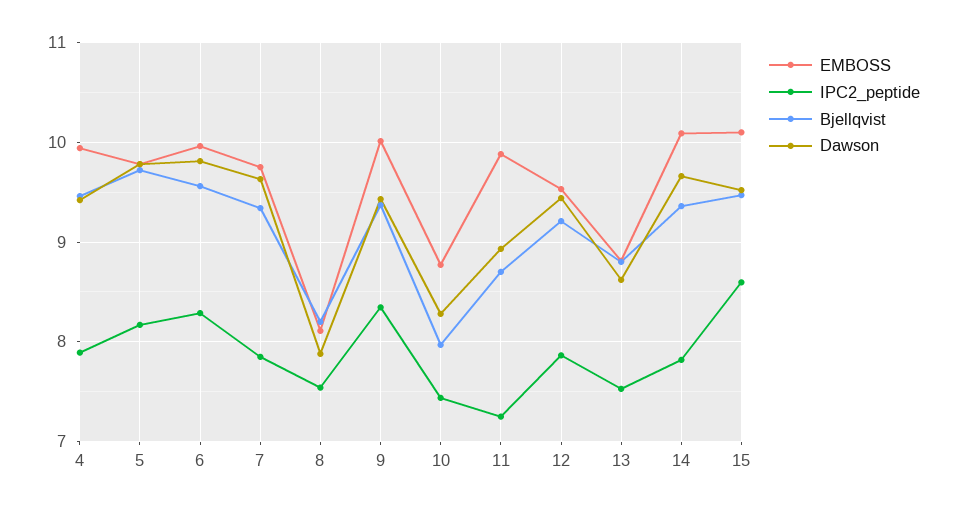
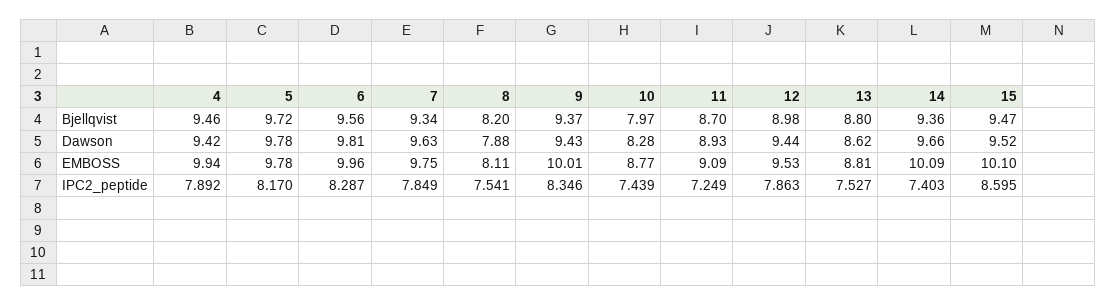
  {
    "EMBOSS": {
      "4": 9.94,
      "5": 9.78,
      "6": 9.96,
      "7": 9.75,
      "8": 8.11,
      "9": 10.01,
      "10": 8.77,
-     "11": 9.9,
+     "11": 9.09,
      "12": 9.53,
      "13": 8.81,
      "14": 10.09,
      "15": 10.1
    },
    "IPC2_peptide": {
      "4": 7.892,
      "5": 8.17,
      "6": 8.287,
      "7": 7.849,
      "8": 7.541,
      "9": 8.346,
      "10": 7.439,
      "11": 7.249,
      "12": 7.863,
      "13": 7.527,
-     "14": 7.8,
+     "14": 7.403,
      "15": 8.595
    },
    "Bjellqvist": {
      "4": 9.46,
      "5": 9.72,
      "6": 9.56,
      "7": 9.34,
      "8": 8.2,
      "9": 9.37,
      "10": 7.97,
      "11": 8.7,
-     "12": 9.2,
+     "12": 8.98,
      "13": 8.8,
      "14": 9.36,
      "15": 9.47
    },
    "Dawson": {
      "4": 9.42,
      "5": 9.78,
      "6": 9.81,
      "7": 9.63,
      "8": 7.88,
      "9": 9.43,
      "10": 8.28,
      "11": 8.93,
      "12": 9.44,
      "13": 8.62,
      "14": 9.66,
      "15": 9.52
    }
  }

